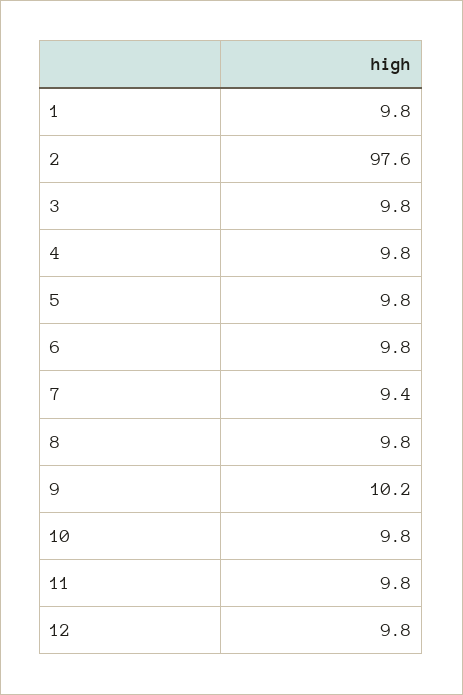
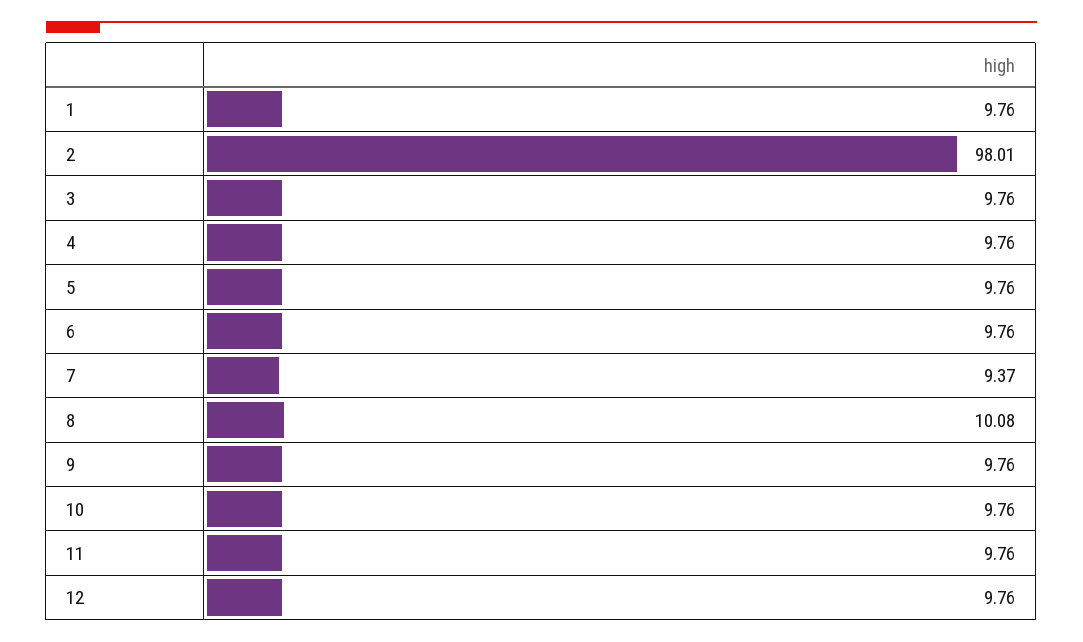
  {
    "1": 9.76,
-   "2": 97.6,
+   "2": 98.01,
    "3": 9.76,
    "4": 9.76,
    "5": 9.76,
    "6": 9.76,
    "7": 9.37,
-   "8": 9.8,
+   "8": 10.08,
-   "9": 10.2,
+   "9": 9.76,
    "10": 9.76,
    "11": 9.76,
    "12": 9.76
  }

